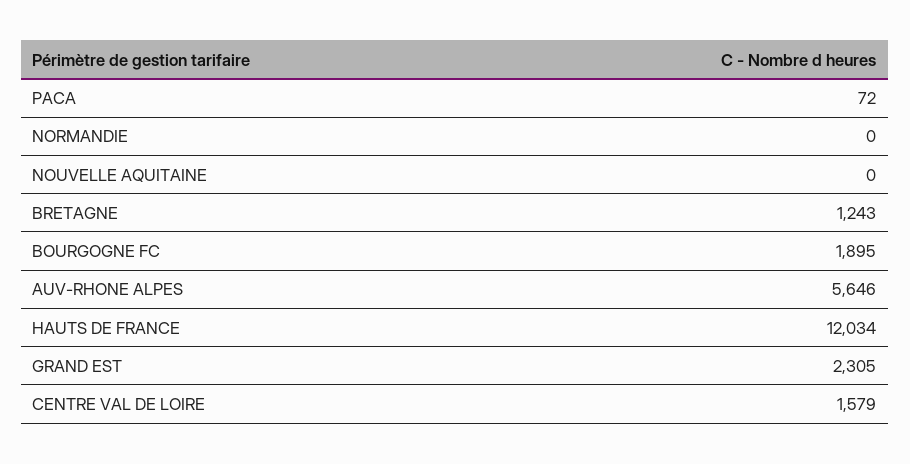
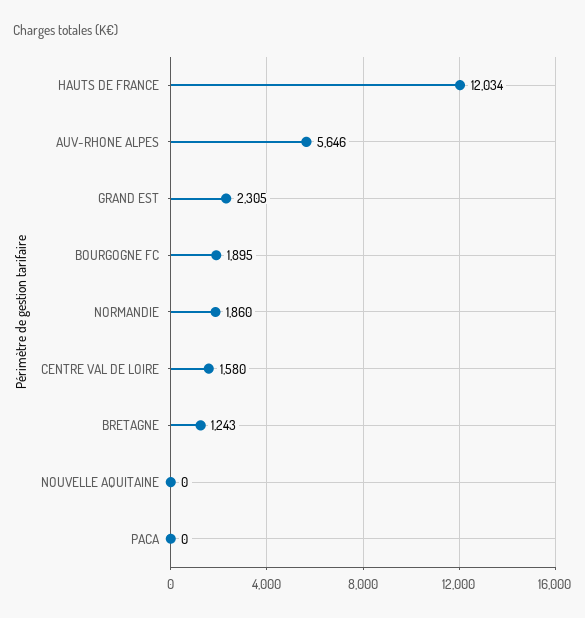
  {
-   "PACA": 72,
+   "PACA": 0,
-   "NORMANDIE": 0,
+   "NORMANDIE": 1860,
    "NOUVELLE AQUITAINE": 0,
    "BRETAGNE": 1243,
    "BOURGOGNE FC": 1895,
    "AUV-RHONE ALPES": 5646,
    "HAUTS DE FRANCE": 12034,
    "GRAND EST": 2305,
-   "CENTRE VAL DE LOIRE": 1579
+   "CENTRE VAL DE LOIRE": 1580
  }

